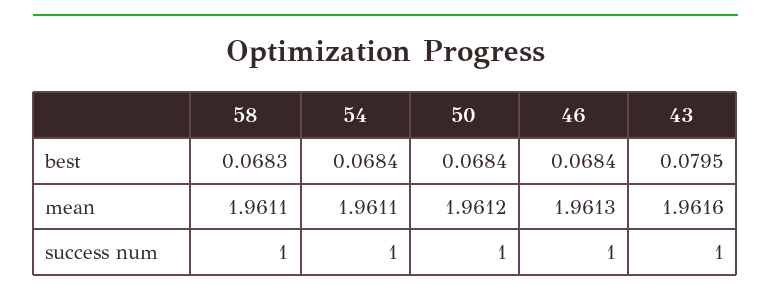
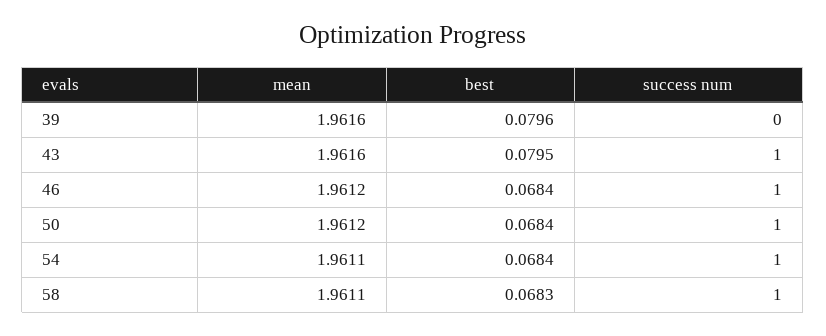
  {
    "58": {
      "best": 0.0683,
      "mean": 1.9611,
      "success num": 1
    },
    "54": {
      "best": 0.0684,
      "mean": 1.9611,
      "success num": 1
    },
    "50": {
      "best": 0.0684,
      "mean": 1.9612,
      "success num": 1
    },
    "46": {
      "best": 0.0684,
-     "mean": 1.9613,
+     "mean": 1.9612,
      "success num": 1
    },
    "43": {
      "best": 0.0795,
      "mean": 1.9616,
      "success num": 1
-   }
+   },
+   "39": {
+     "mean": 1.9616,
+     "best": 0.0796,
+     "success num": 0
+   }
  }

